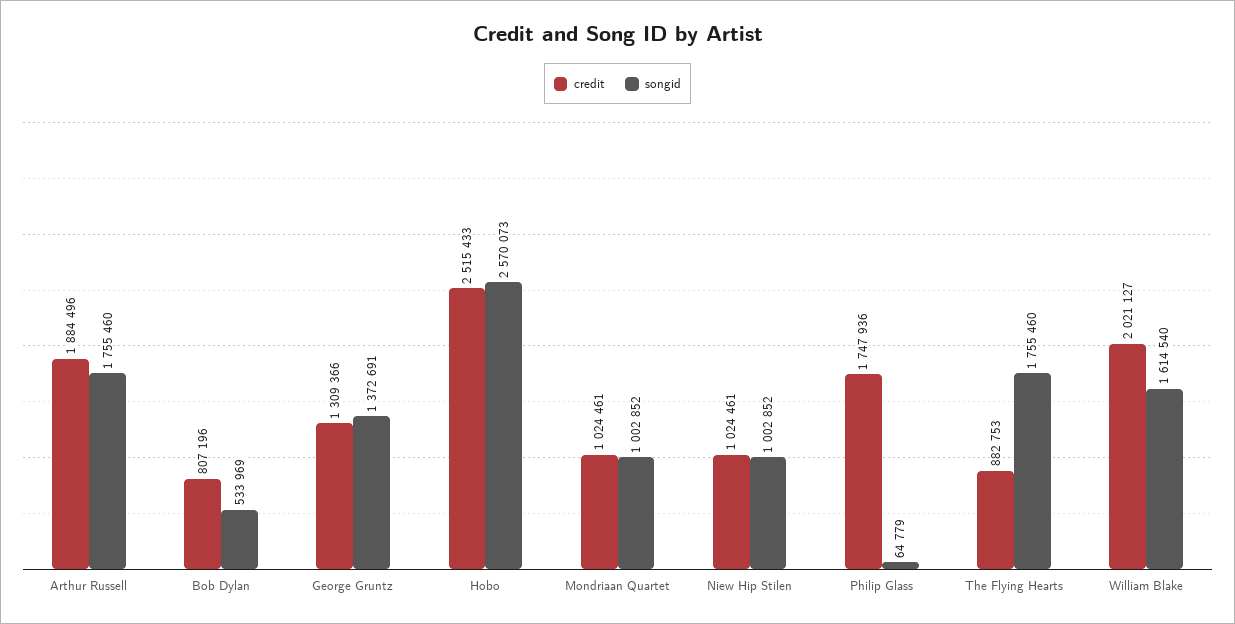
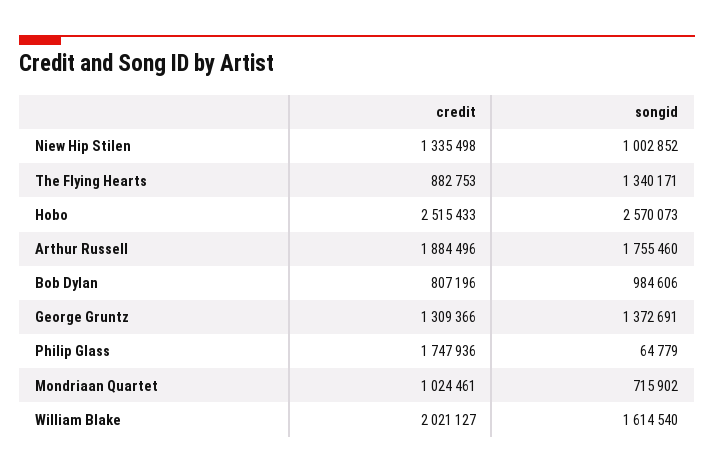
  {
    "credit": {
      "Arthur Russell": 1884496,
      "Bob Dylan": 807196,
      "George Gruntz": 1309366,
      "Hobo": 2515433,
      "Mondriaan Quartet": 1024461,
-     "Niew Hip Stilen": 1024461,
+     "Niew Hip Stilen": 1335498,
      "Philip Glass": 1747936,
      "The Flying Hearts": 882753,
      "William Blake": 2021127
    },
    "songid": {
      "Arthur Russell": 1755460,
-     "Bob Dylan": 533969,
+     "Bob Dylan": 984606,
      "George Gruntz": 1372691,
      "Hobo": 2570073,
-     "Mondriaan Quartet": 1002852,
+     "Mondriaan Quartet": 715902,
      "Niew Hip Stilen": 1002852,
      "Philip Glass": 64779,
-     "The Flying Hearts": 1755460,
+     "The Flying Hearts": 1340171,
      "William Blake": 1614540
    }
  }

